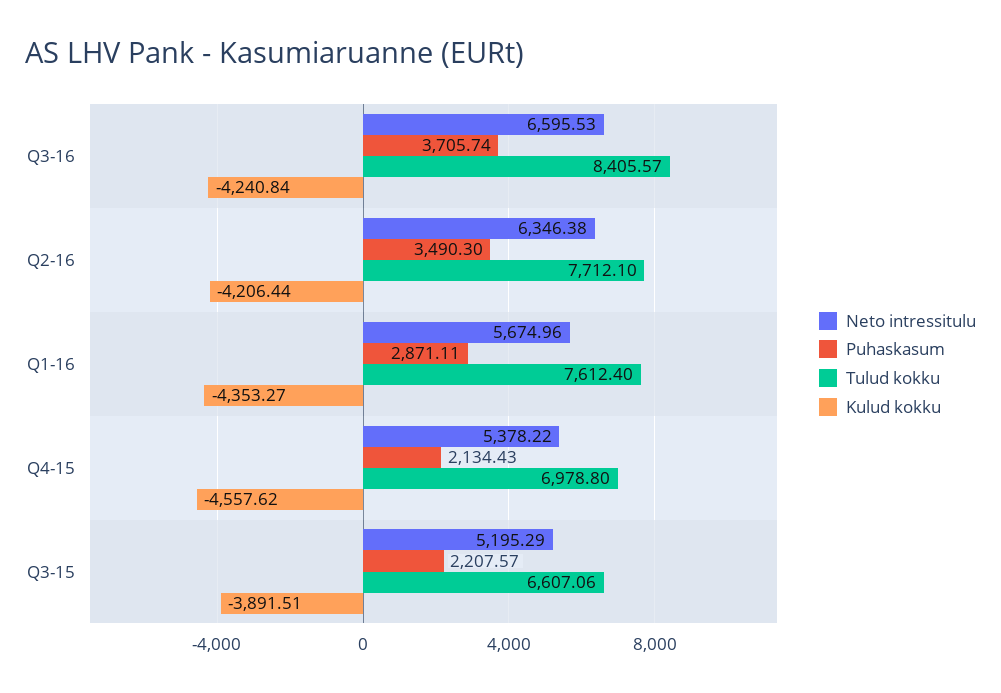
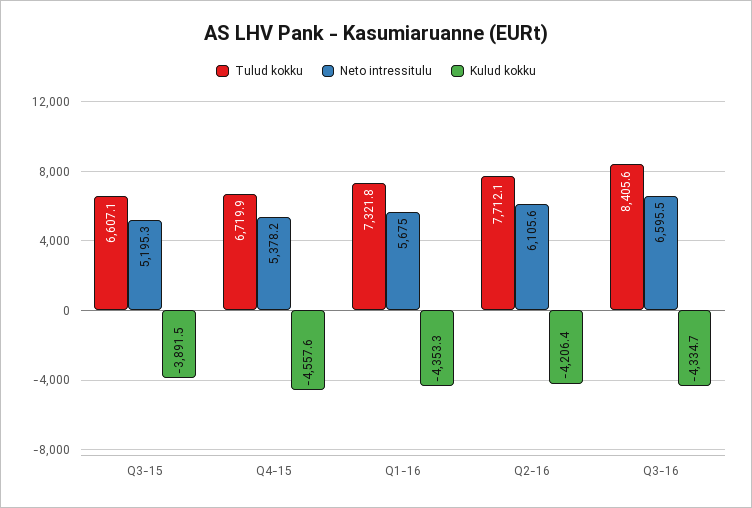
  {
    "Neto intressitulu": {
      "Q3-16": 6595.53,
-     "Q2-16": 6346.38,
+     "Q2-16": 6105.6,
      "Q1-16": 5674.96,
      "Q4-15": 5378.22,
      "Q3-15": 5195.29
    },
-   "Puhaskasum": {
-     "Q3-16": 3705.74,
-     "Q2-16": 3490.3,
-     "Q1-16": 2871.11,
-     "Q4-15": 2134.43,
-     "Q3-15": 2207.57
-   },
    "Tulud kokku": {
      "Q3-16": 8405.57,
      "Q2-16": 7712.1,
-     "Q1-16": 7612.4,
+     "Q1-16": 7321.8,
-     "Q4-15": 6978.8,
+     "Q4-15": 6719.9,
      "Q3-15": 6607.06
    },
    "Kulud kokku": {
-     "Q3-16": -4240.84,
+     "Q3-16": -4334.7,
      "Q2-16": -4206.44,
      "Q1-16": -4353.27,
      "Q4-15": -4557.62,
      "Q3-15": -3891.51
    }
  }

